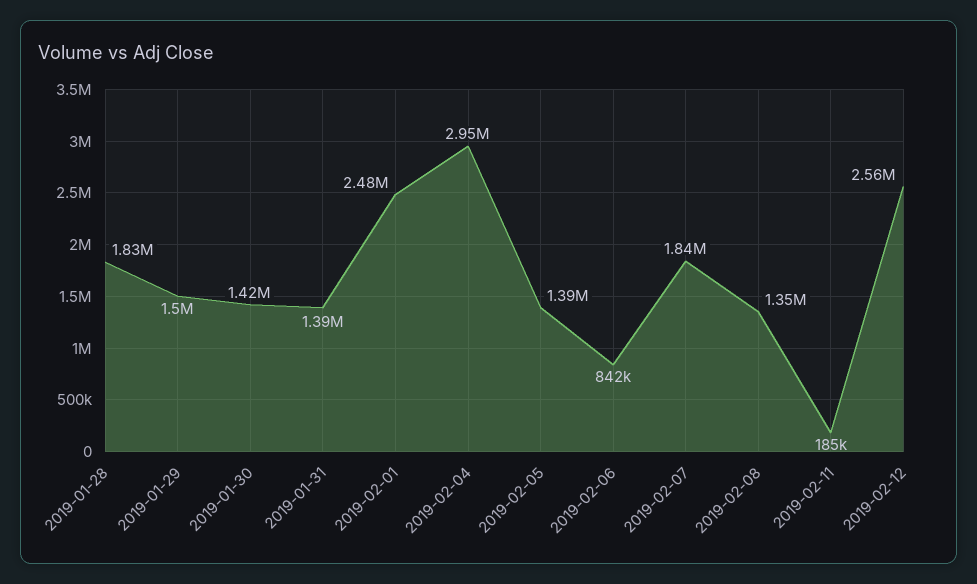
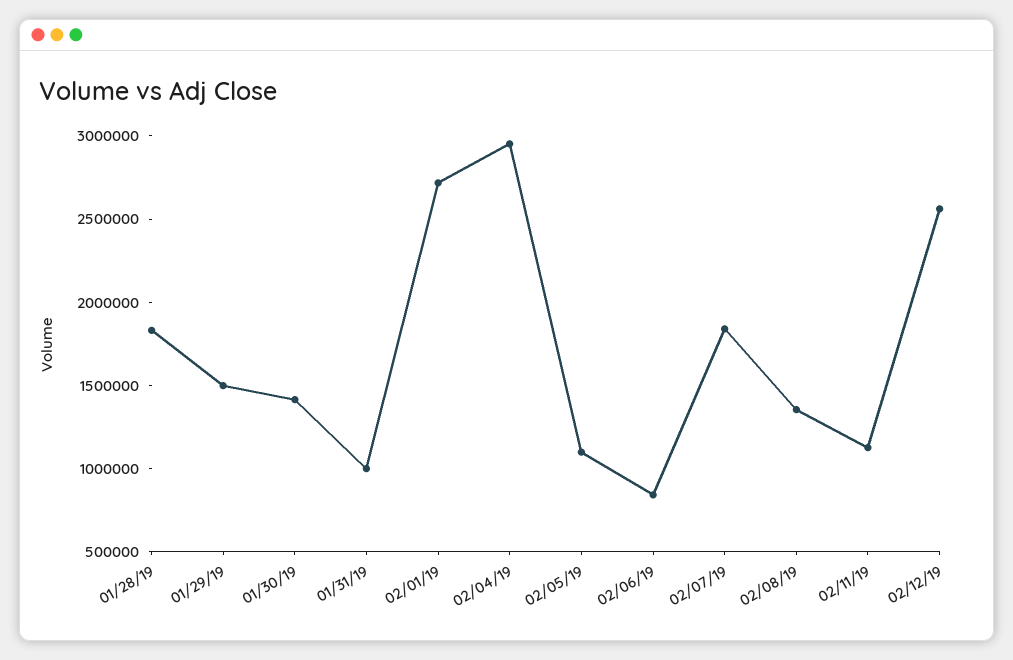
  {
    "2019-01-28": 1830000,
    "2019-01-29": 1500000,
    "2019-01-30": 1420000,
-   "2019-01-31": 1390000,
+   "2019-01-31": 1000000,
-   "2019-02-01": 2480000,
+   "2019-02-01": 2700000,
    "2019-02-04": 2950000,
-   "2019-02-05": 1390000,
+   "2019-02-05": 1100000,
    "2019-02-06": 842000,
    "2019-02-07": 1840000,
    "2019-02-08": 1350000,
-   "2019-02-11": 185000,
+   "2019-02-11": 1100000,
    "2019-02-12": 2560000
  }

